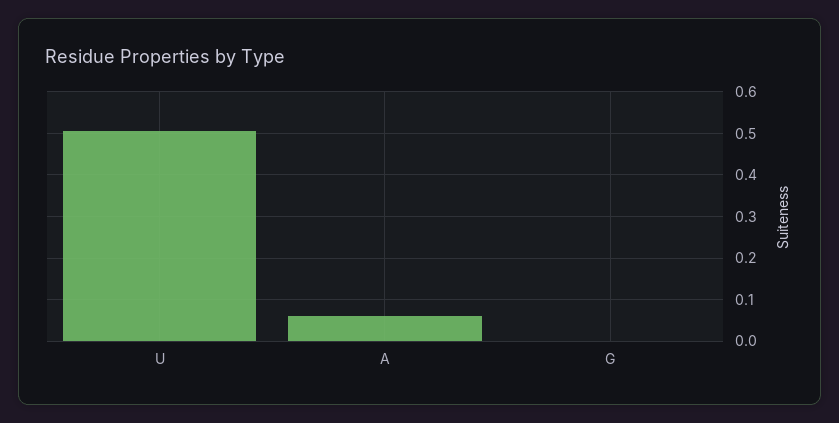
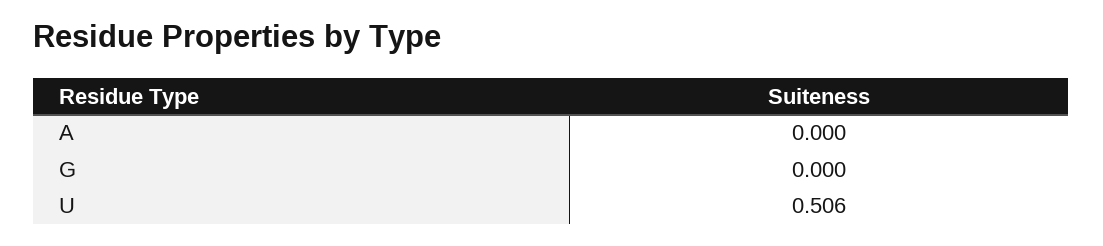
  {
    "U": 0.506,
-   "A": 0.06,
+   "A": 0,
    "G": 0
  }

